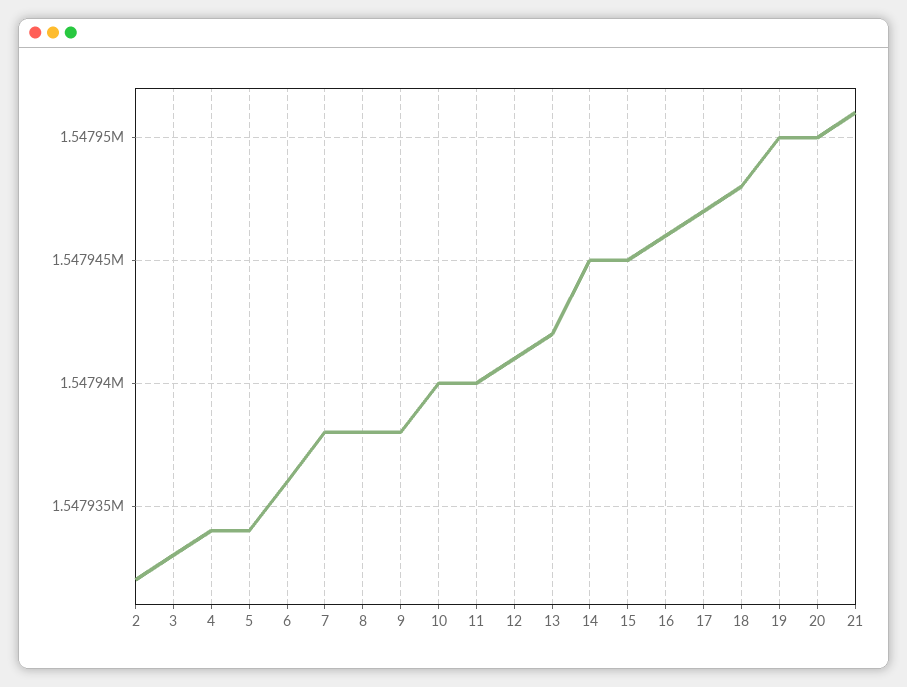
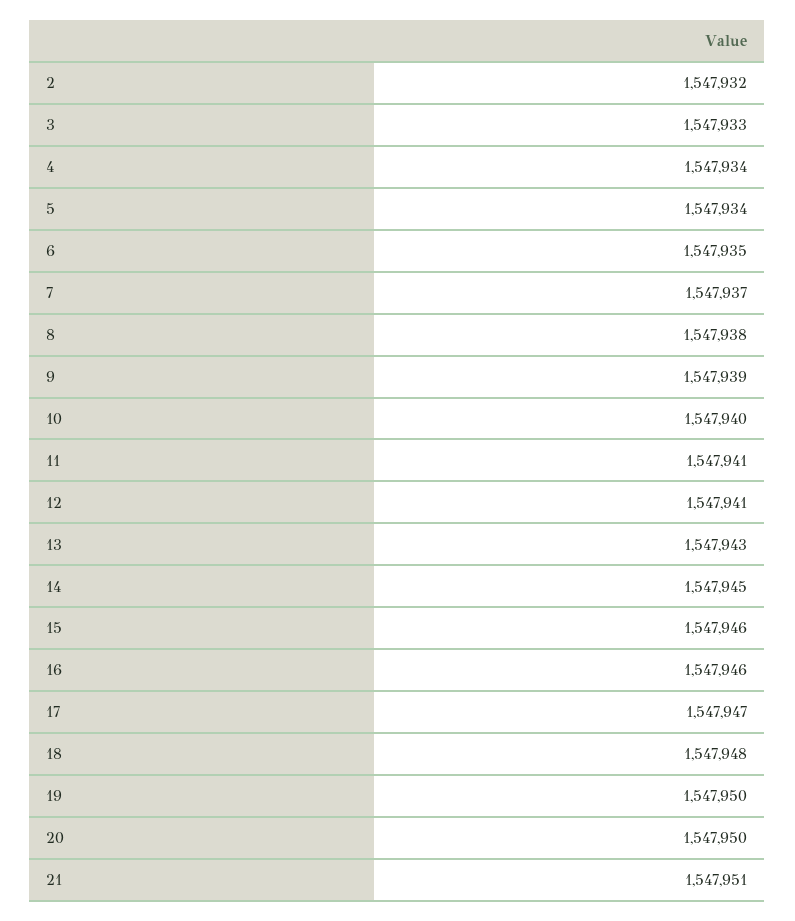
  {
    "2": 1547932,
    "3": 1547933,
    "4": 1547934,
    "5": 1547934,
-   "6": 1547936,
+   "6": 1547935,
-   "7": 1547938,
+   "7": 1547937,
    "8": 1547938,
-   "9": 1547938,
+   "9": 1547939,
    "10": 1547940,
-   "11": 1547940,
+   "11": 1547941,
    "12": 1547941,
-   "13": 1547942,
+   "13": 1547943,
    "14": 1547945,
-   "15": 1547945,
+   "15": 1547946,
    "16": 1547946,
    "17": 1547947,
    "18": 1547948,
    "19": 1547950,
    "20": 1547950,
    "21": 1547951
  }

